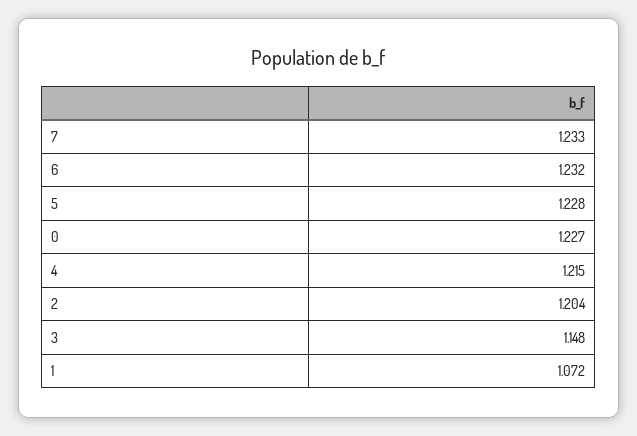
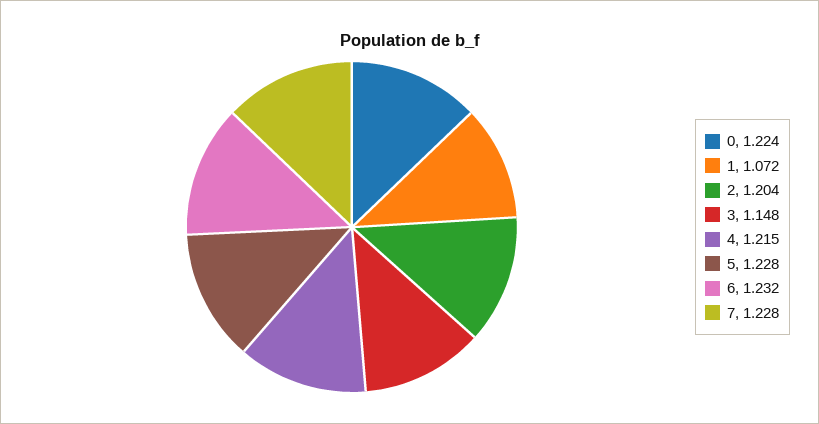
  {
-   "7": 1.233,
+   "7": 1.228,
    "6": 1.232,
    "5": 1.228,
-   "0": 1.227,
+   "0": 1.224,
    "4": 1.215,
    "2": 1.204,
    "3": 1.148,
    "1": 1.072
  }

